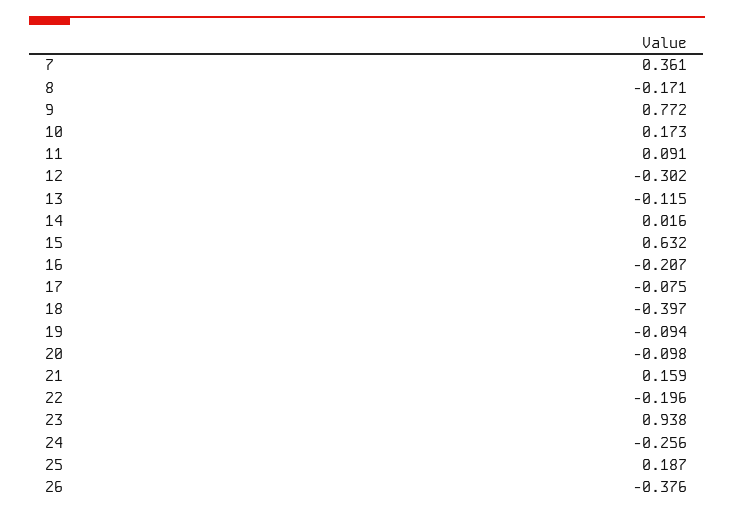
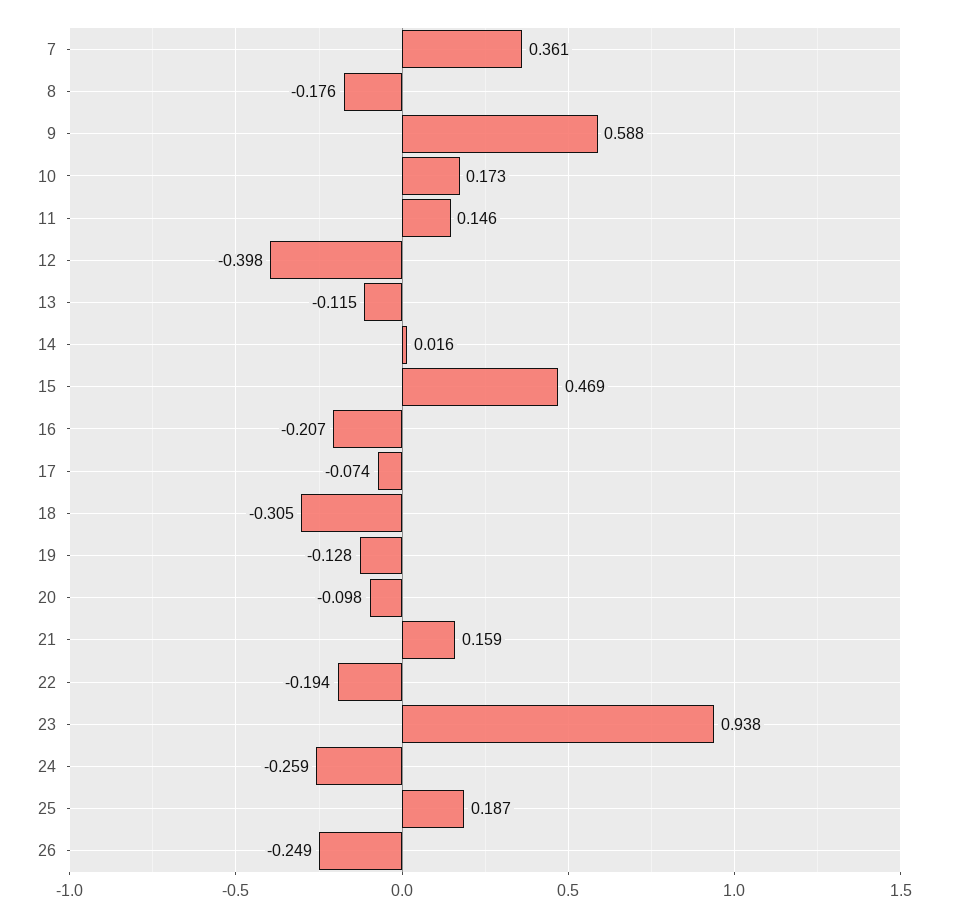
  {
    "7": 0.361,
-   "8": -0.171,
+   "8": -0.176,
-   "9": 0.772,
+   "9": 0.588,
    "10": 0.173,
-   "11": 0.091,
+   "11": 0.146,
-   "12": -0.302,
+   "12": -0.398,
    "13": -0.115,
    "14": 0.016,
-   "15": 0.632,
+   "15": 0.469,
    "16": -0.207,
-   "17": -0.075,
+   "17": -0.074,
-   "18": -0.397,
+   "18": -0.305,
-   "19": -0.094,
+   "19": -0.128,
    "20": -0.098,
    "21": 0.159,
-   "22": -0.196,
+   "22": -0.194,
    "23": 0.938,
-   "24": -0.256,
+   "24": -0.259,
    "25": 0.187,
-   "26": -0.376
+   "26": -0.249
  }

